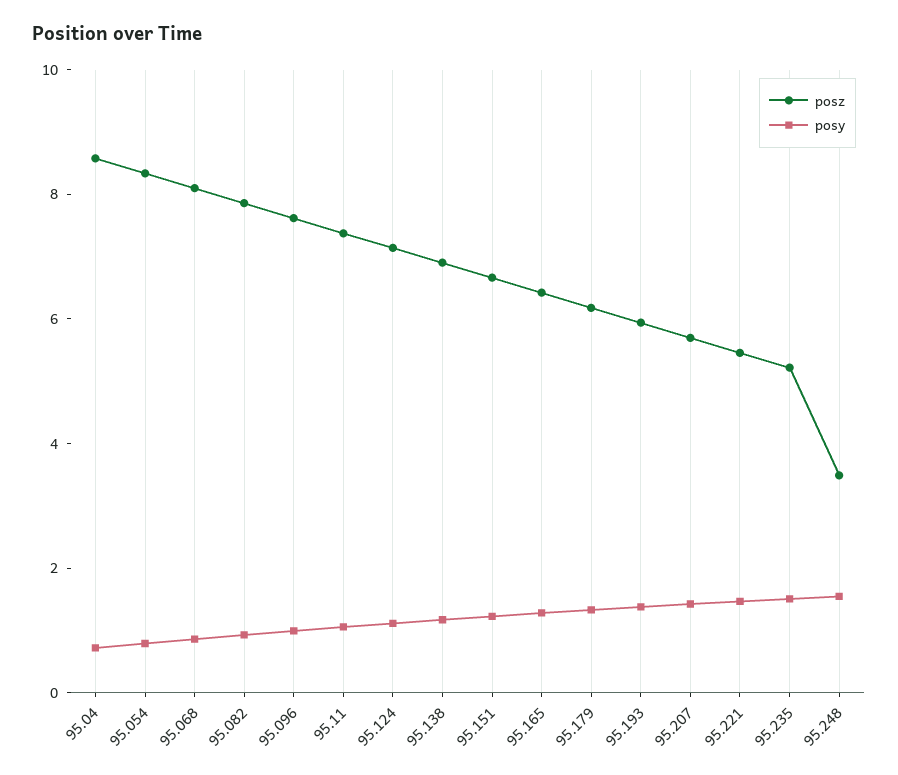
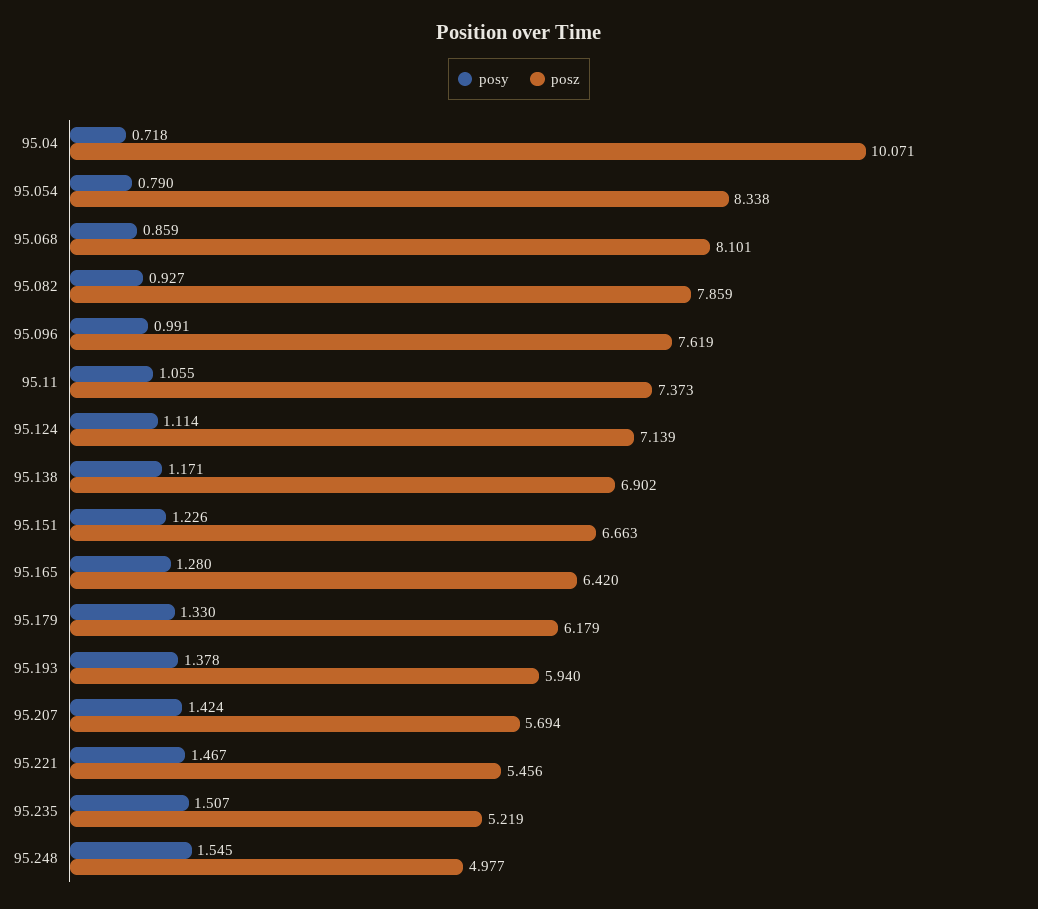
  {
    "posz": {
-     "95.04": 8.5,
+     "95.04": 10.071,
      "95.054": 8.338,
      "95.068": 8.101,
      "95.082": 7.859,
      "95.096": 7.619,
      "95.11": 7.373,
      "95.124": 7.139,
      "95.138": 6.902,
      "95.151": 6.663,
      "95.165": 6.42,
      "95.179": 6.179,
      "95.193": 5.94,
      "95.207": 5.694,
      "95.221": 5.456,
      "95.235": 5.219,
-     "95.248": 3.5
+     "95.248": 4.977
    },
    "posy": {
      "95.04": 0.718,
      "95.054": 0.79,
      "95.068": 0.859,
      "95.082": 0.927,
      "95.096": 0.991,
      "95.11": 1.055,
      "95.124": 1.114,
      "95.138": 1.171,
      "95.151": 1.226,
      "95.165": 1.28,
      "95.179": 1.33,
      "95.193": 1.378,
      "95.207": 1.424,
      "95.221": 1.467,
      "95.235": 1.507,
      "95.248": 1.545
    }
  }

